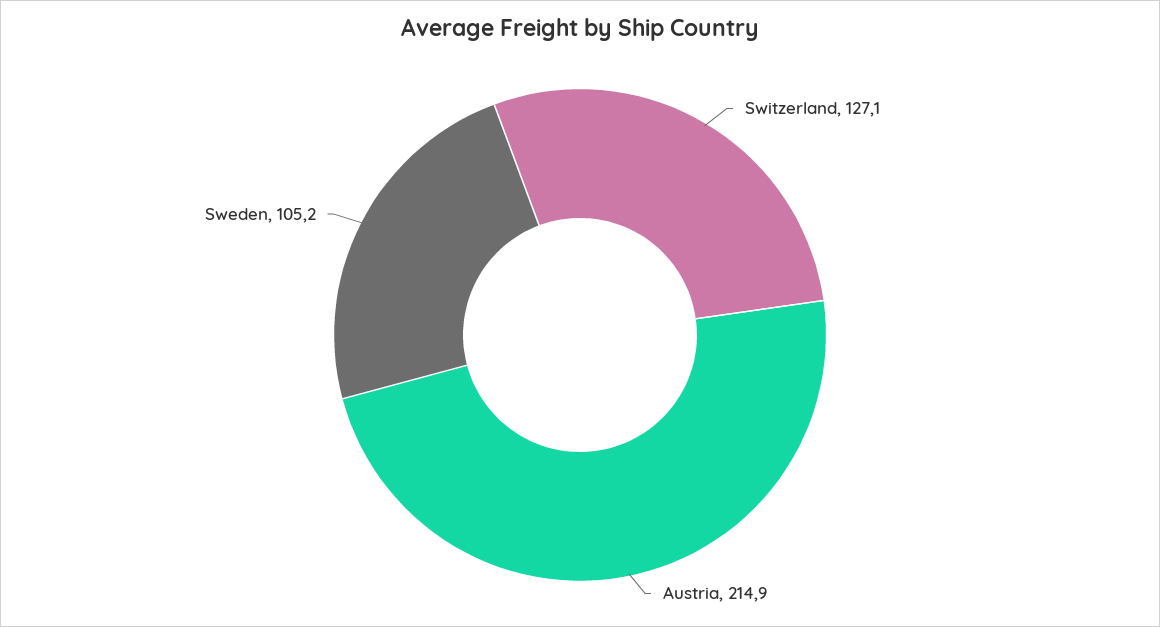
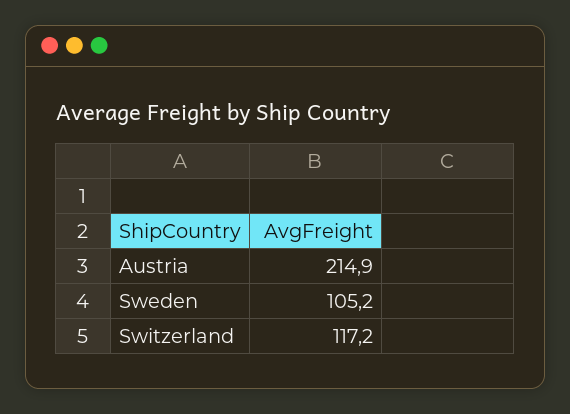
  {
-   "Switzerland": 127.1,
+   "Switzerland": 117.2,
    "Austria": 214.9,
    "Sweden": 105.2
  }

